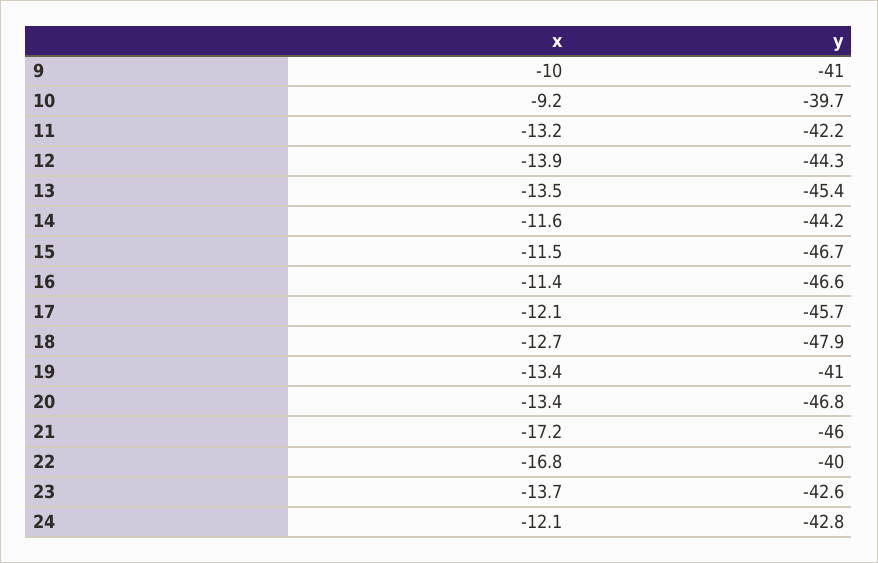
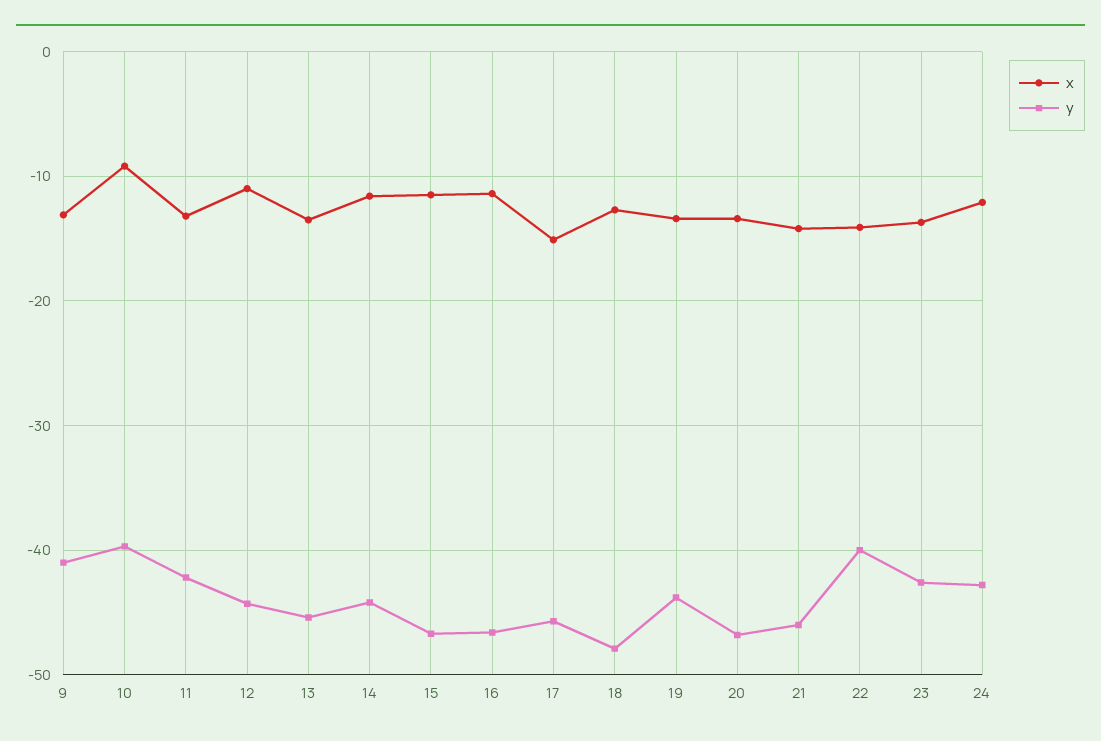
  {
    "x": {
-     "9": -10,
+     "9": -13,
      "10": -9.2,
      "11": -13.2,
-     "12": -13.9,
+     "12": -11,
      "13": -13.5,
      "14": -11.6,
      "15": -11.5,
      "16": -11.4,
-     "17": -12.1,
+     "17": -15,
      "18": -12.7,
      "19": -13.4,
      "20": -13.4,
-     "21": -17.2,
+     "21": -14,
-     "22": -16.8,
+     "22": -14,
      "23": -13.7,
      "24": -12.1
    },
    "y": {
      "9": -41,
      "10": -39.7,
      "11": -42.2,
      "12": -44.3,
      "13": -45.4,
      "14": -44.2,
      "15": -46.7,
      "16": -46.6,
      "17": -45.7,
      "18": -47.9,
-     "19": -41,
+     "19": -44,
      "20": -46.8,
      "21": -46,
      "22": -40,
      "23": -42.6,
      "24": -42.8
    }
  }

